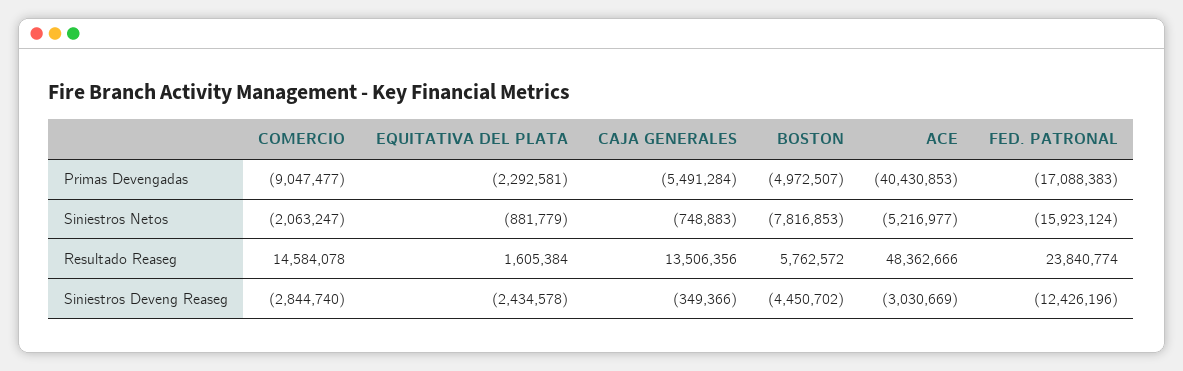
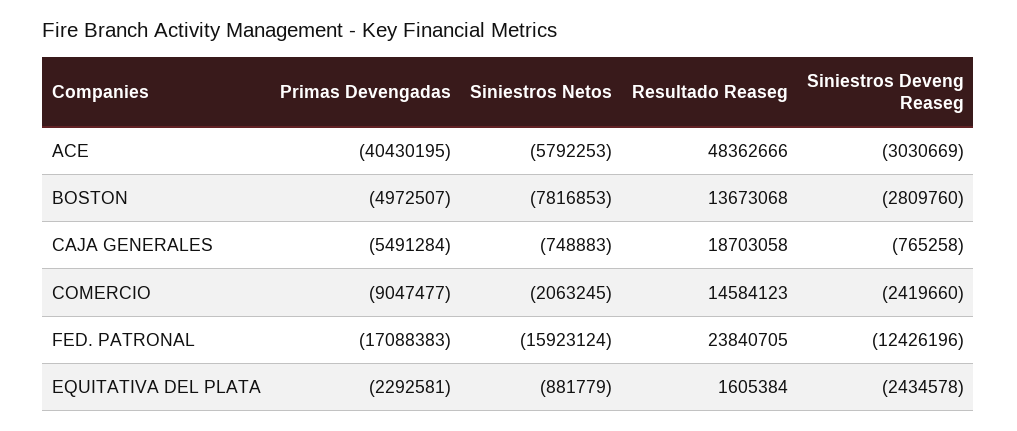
  {
    "COMERCIO": {
      "Primas Devengadas": -9047477,
-     "Siniestros Netos": -2063247,
+     "Siniestros Netos": -2063245,
-     "Resultado Reaseg": 14584078,
+     "Resultado Reaseg": 14584123,
-     "Siniestros Deveng Reaseg": -2844740
+     "Siniestros Deveng Reaseg": -2419660
    },
    "EQUITATIVA DEL PLATA": {
      "Primas Devengadas": -2292581,
      "Siniestros Netos": -881779,
      "Resultado Reaseg": 1605384,
      "Siniestros Deveng Reaseg": -2434578
    },
    "CAJA GENERALES": {
      "Primas Devengadas": -5491284,
      "Siniestros Netos": -748883,
-     "Resultado Reaseg": 13506356,
+     "Resultado Reaseg": 18703058,
-     "Siniestros Deveng Reaseg": -349366
+     "Siniestros Deveng Reaseg": -765258
    },
    "BOSTON": {
      "Primas Devengadas": -4972507,
      "Siniestros Netos": -7816853,
-     "Resultado Reaseg": 5762572,
+     "Resultado Reaseg": 13673068,
-     "Siniestros Deveng Reaseg": -4450702
+     "Siniestros Deveng Reaseg": -2809760
    },
    "ACE": {
-     "Primas Devengadas": -40430853,
+     "Primas Devengadas": -40430195,
-     "Siniestros Netos": -5216977,
+     "Siniestros Netos": -5792253,
      "Resultado Reaseg": 48362666,
      "Siniestros Deveng Reaseg": -3030669
    },
    "FED. PATRONAL": {
      "Primas Devengadas": -17088383,
      "Siniestros Netos": -15923124,
-     "Resultado Reaseg": 23840774,
+     "Resultado Reaseg": 23840705,
      "Siniestros Deveng Reaseg": -12426196
    }
  }

